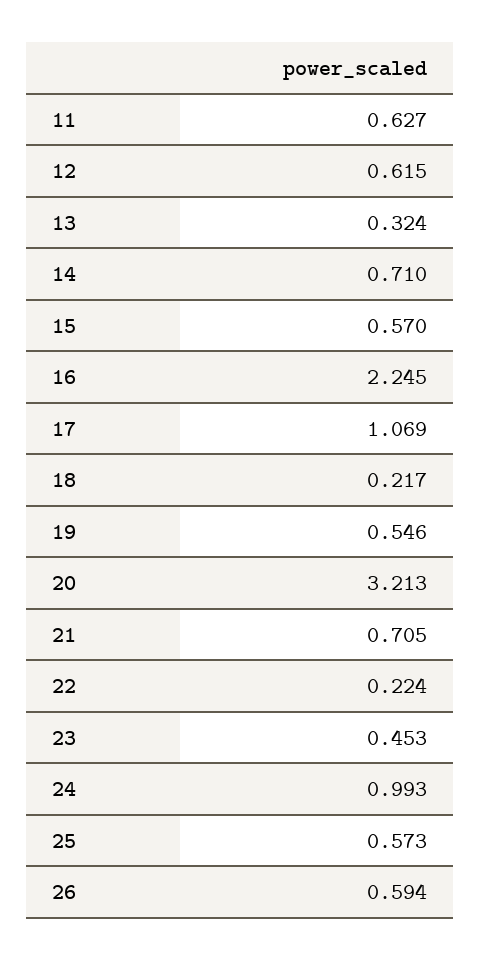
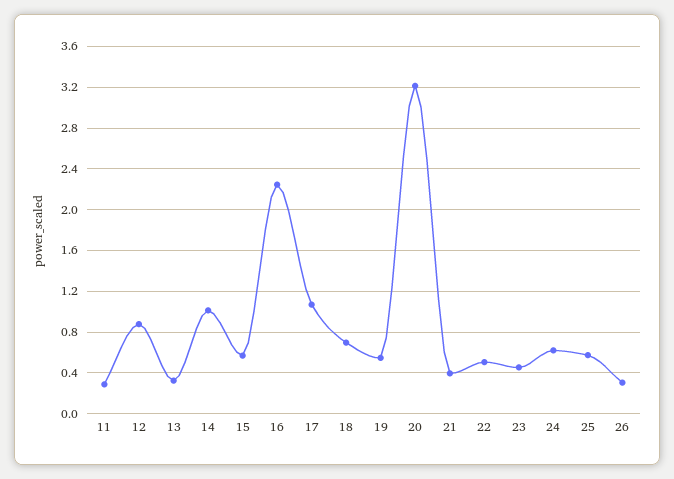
  {
-   "11": 0.627,
+   "11": 0.3,
-   "12": 0.615,
+   "12": 0.9,
    "13": 0.324,
-   "14": 0.71,
+   "14": 1,
    "15": 0.57,
    "16": 2.245,
    "17": 1.069,
-   "18": 0.217,
+   "18": 0.7,
    "19": 0.546,
    "20": 3.213,
-   "21": 0.705,
+   "21": 0.4,
-   "22": 0.224,
+   "22": 0.5,
    "23": 0.453,
-   "24": 0.993,
+   "24": 0.6,
    "25": 0.573,
-   "26": 0.594
+   "26": 0.3
  }

